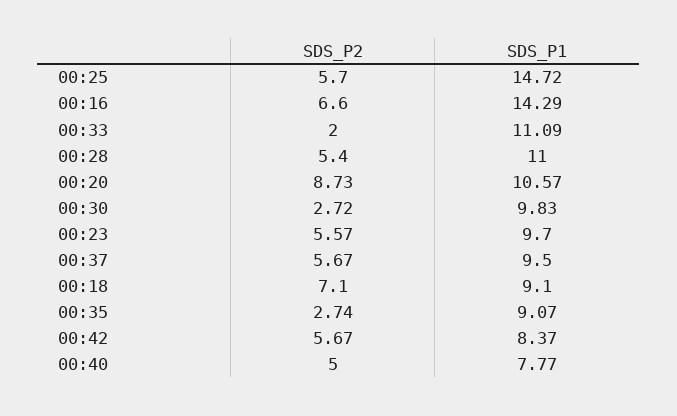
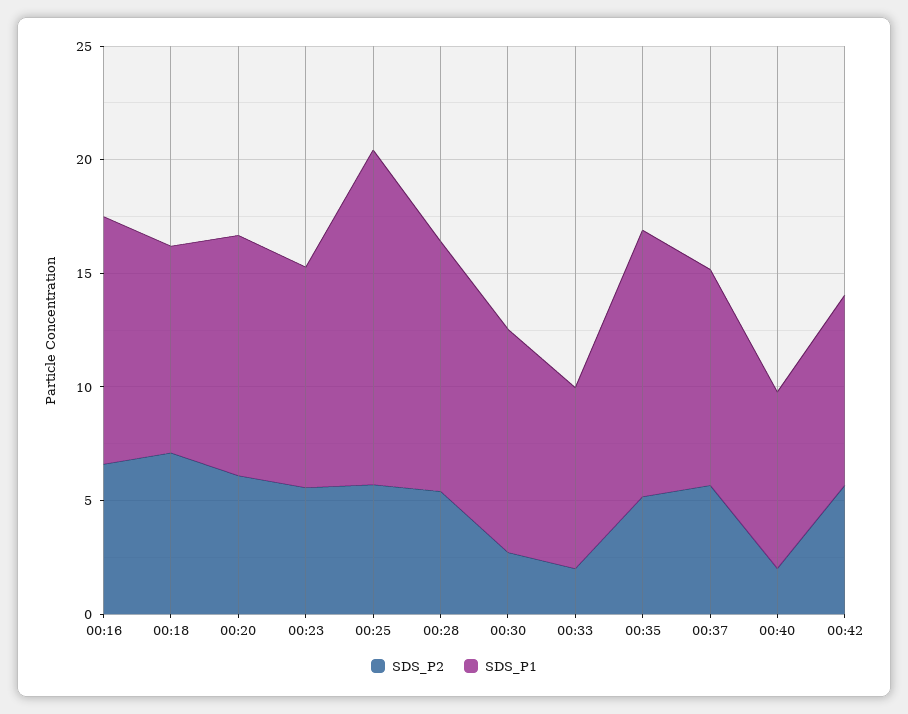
  {
    "SDS_P2": {
      "00:25": 5.7,
      "00:16": 6.6,
      "00:33": 2,
      "00:28": 5.4,
-     "00:20": 8.73,
+     "00:20": 6,
      "00:30": 2.72,
      "00:23": 5.57,
      "00:37": 5.67,
      "00:18": 7.1,
-     "00:35": 2.74,
+     "00:35": 5,
      "00:42": 5.67,
-     "00:40": 5
+     "00:40": 2
    },
    "SDS_P1": {
      "00:25": 14.72,
-     "00:16": 14.29,
+     "00:16": 11,
-     "00:33": 11.09,
+     "00:33": 8,
      "00:28": 11,
      "00:20": 10.57,
      "00:30": 9.83,
      "00:23": 9.7,
      "00:37": 9.5,
      "00:18": 9.1,
-     "00:35": 9.07,
+     "00:35": 12,
      "00:42": 8.37,
      "00:40": 7.77
    }
  }

